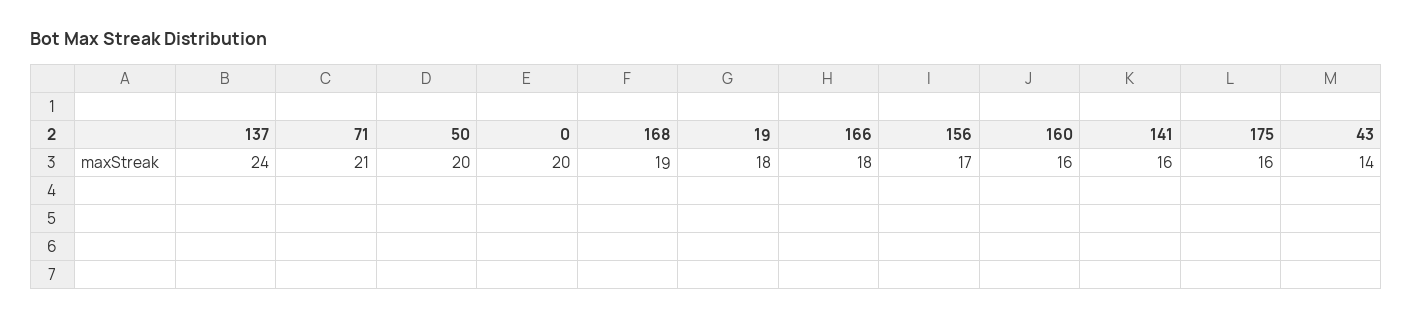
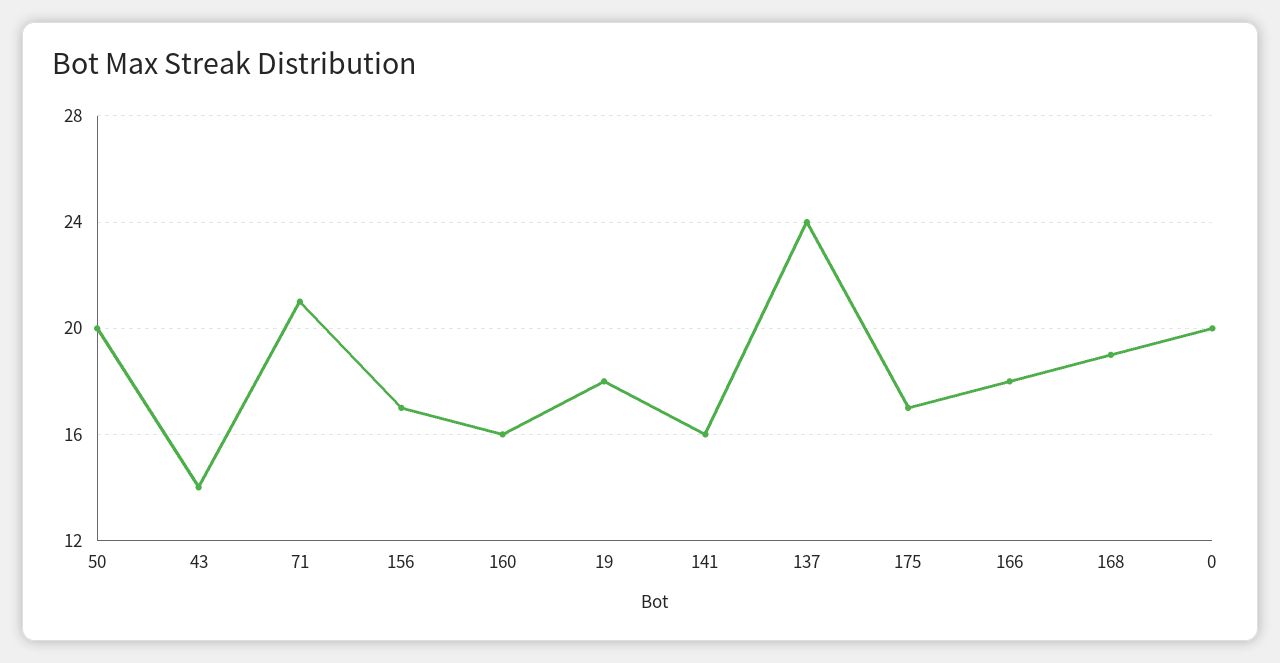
  {
    "137": 24,
    "71": 21,
    "50": 20,
    "0": 20,
    "168": 19,
    "19": 18,
    "166": 18,
    "156": 17,
    "160": 16,
    "141": 16,
-   "175": 16,
+   "175": 17,
    "43": 14
  }

